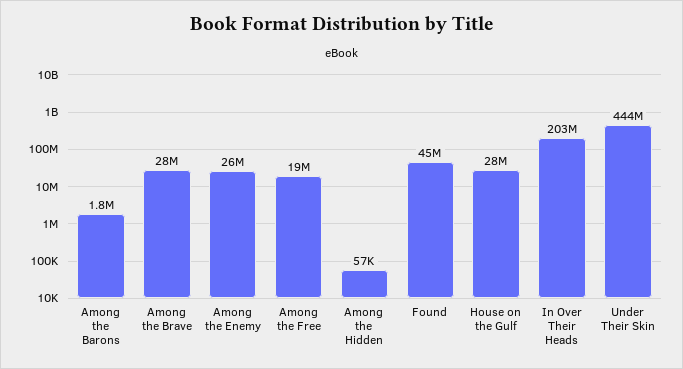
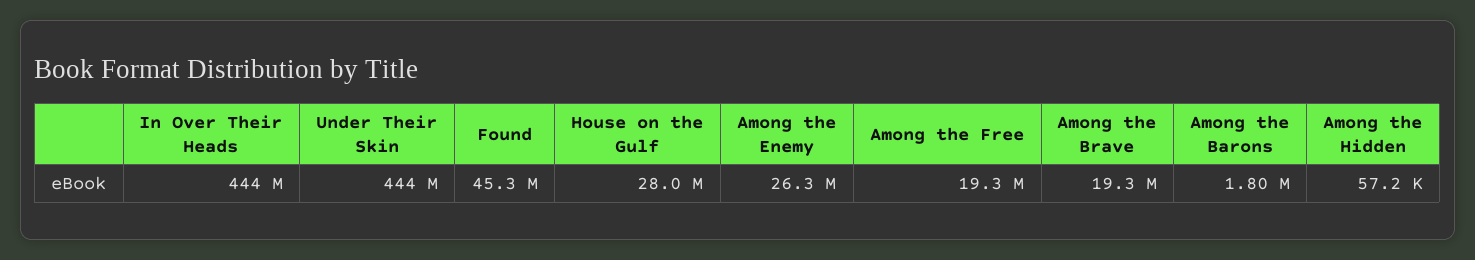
  {
    "Among the Barons": 1800000,
-   "Among the Brave": 28000000,
+   "Among the Brave": 19300000,
    "Among the Enemy": 26300000,
    "Among the Free": 19300000,
    "Among the Hidden": 57200,
    "Found": 45300000,
    "House on the Gulf": 28000000,
-   "In Over Their Heads": 203000000,
+   "In Over Their Heads": 444000000,
    "Under Their Skin": 444000000
  }

